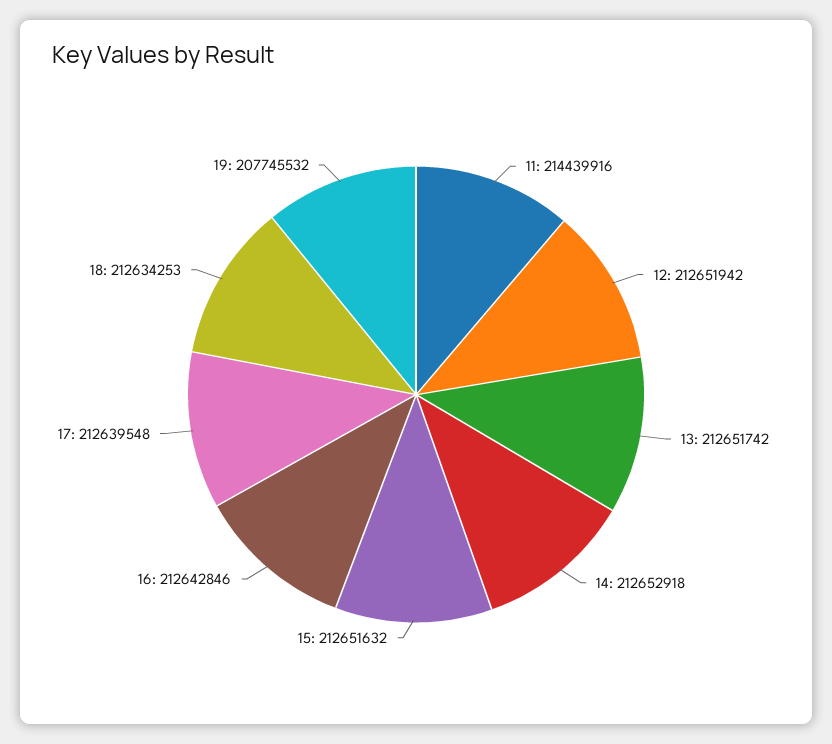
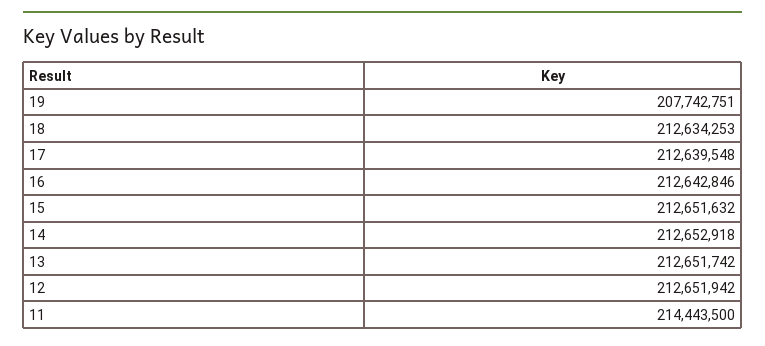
  {
-   "11": 214439916,
+   "11": 214443500,
    "12": 212651942,
    "13": 212651742,
    "14": 212652918,
    "15": 212651632,
    "16": 212642846,
    "17": 212639548,
    "18": 212634253,
-   "19": 207745532
+   "19": 207742751
  }

